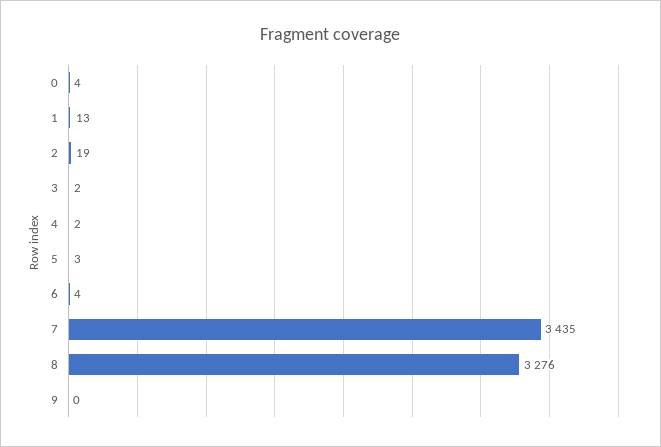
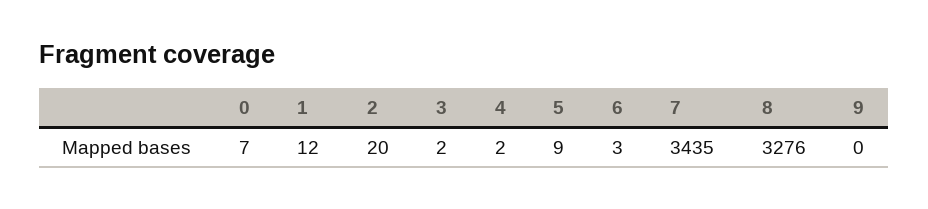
  {
-   "0": 4,
+   "0": 7,
-   "1": 13,
+   "1": 12,
-   "2": 19,
+   "2": 20,
    "3": 2,
    "4": 2,
-   "5": 3,
+   "5": 9,
-   "6": 4,
+   "6": 3,
    "7": 3435,
    "8": 3276,
    "9": 0
  }

